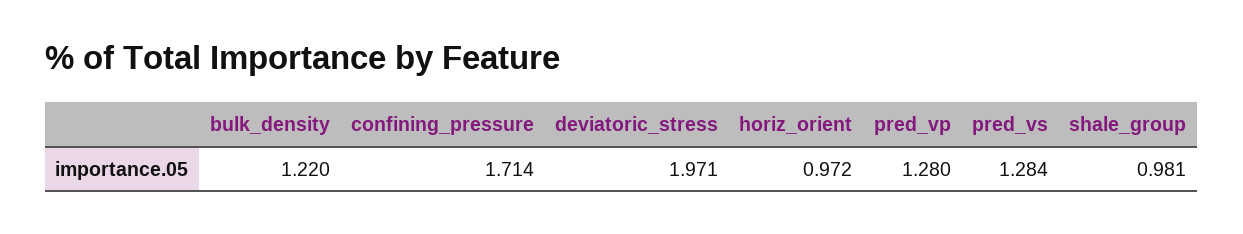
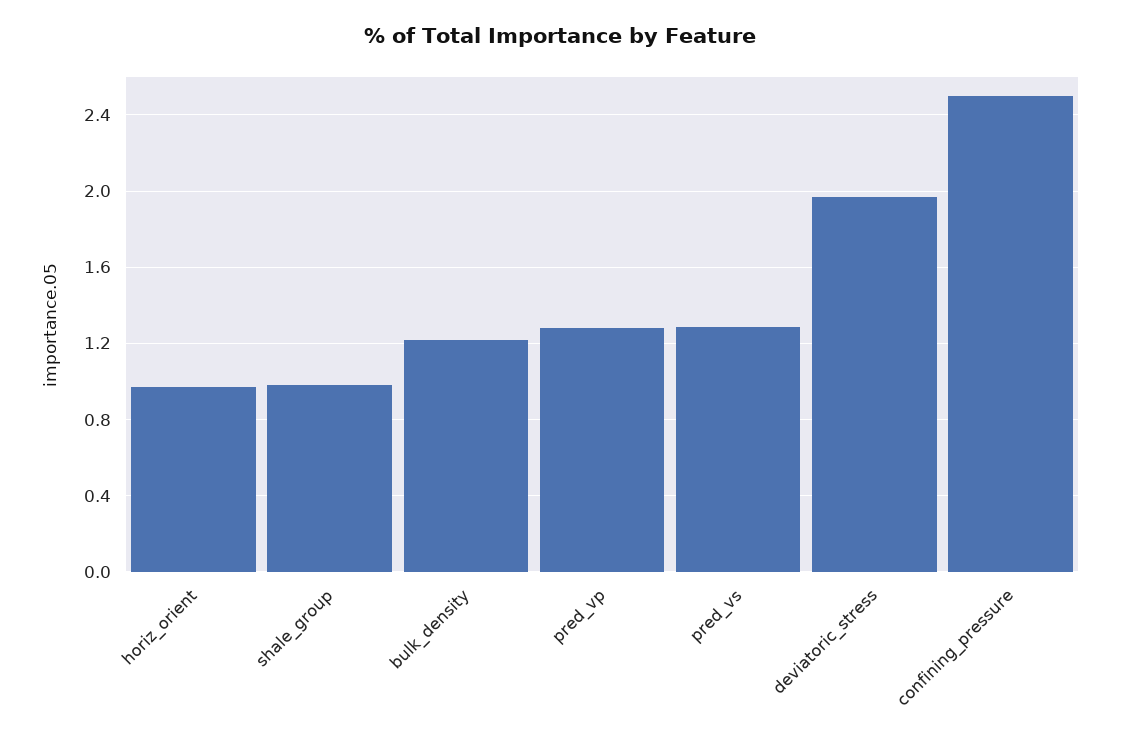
  {
    "bulk_density": 1.22,
-   "confining_pressure": 1.714,
+   "confining_pressure": 2.5,
    "deviatoric_stress": 1.971,
    "horiz_orient": 0.972,
    "pred_vp": 1.28,
    "pred_vs": 1.284,
    "shale_group": 0.981
  }

